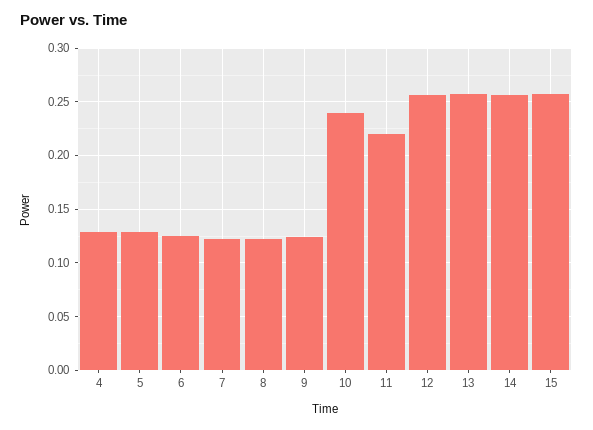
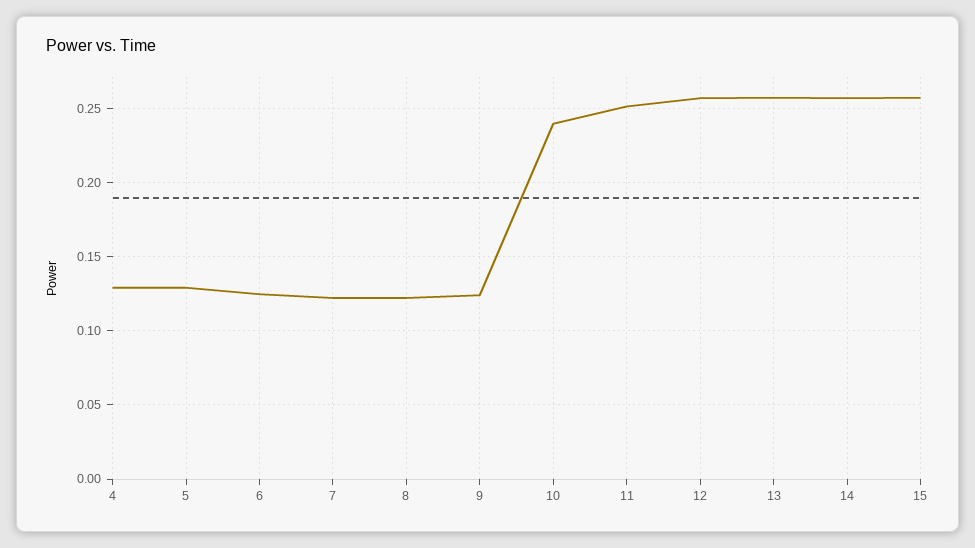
  {
    "4": 0.13,
    "5": 0.13,
    "6": 0.125,
    "7": 0.12,
    "8": 0.12,
    "9": 0.125,
    "10": 0.24,
-   "11": 0.22,
+   "11": 0.25,
    "12": 0.255,
    "13": 0.255,
    "14": 0.255,
    "15": 0.255
  }

